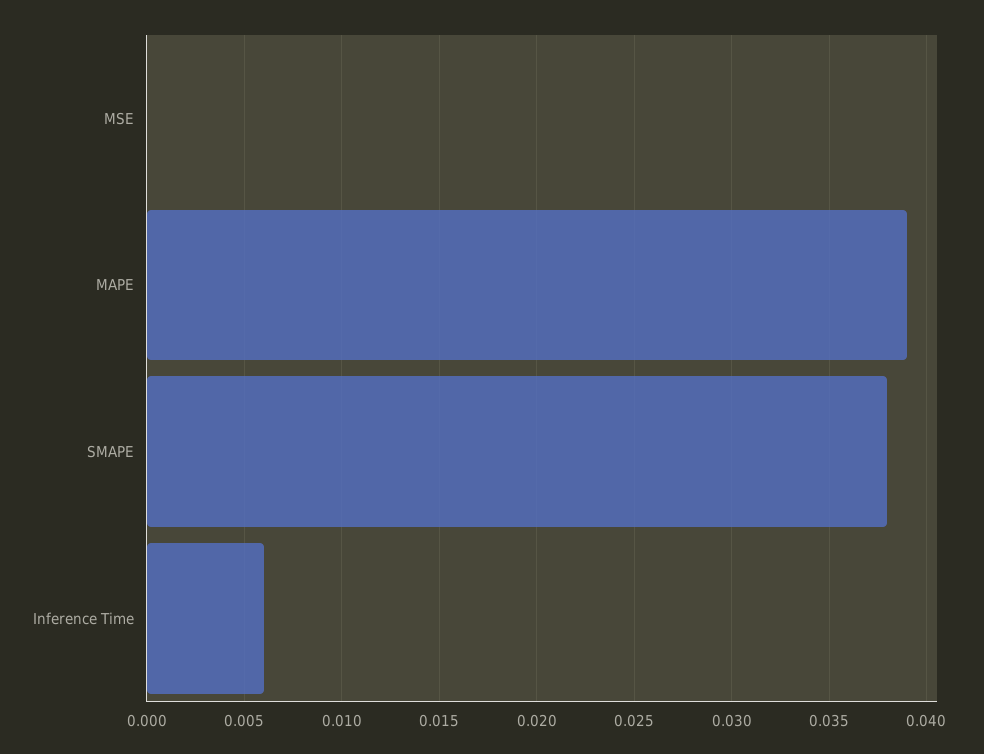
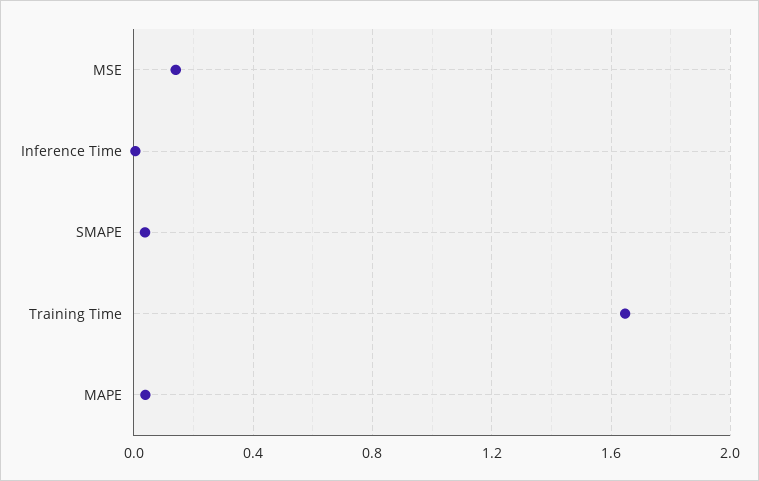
  {
-   "MSE": 0,
+   "MSE": 0.15,
    "MAPE": 0.039,
    "SMAPE": 0.038,
-   "Inference Time": 0.006
+   "Inference Time": 0.006,
+   "Training Time": 1.65
  }

